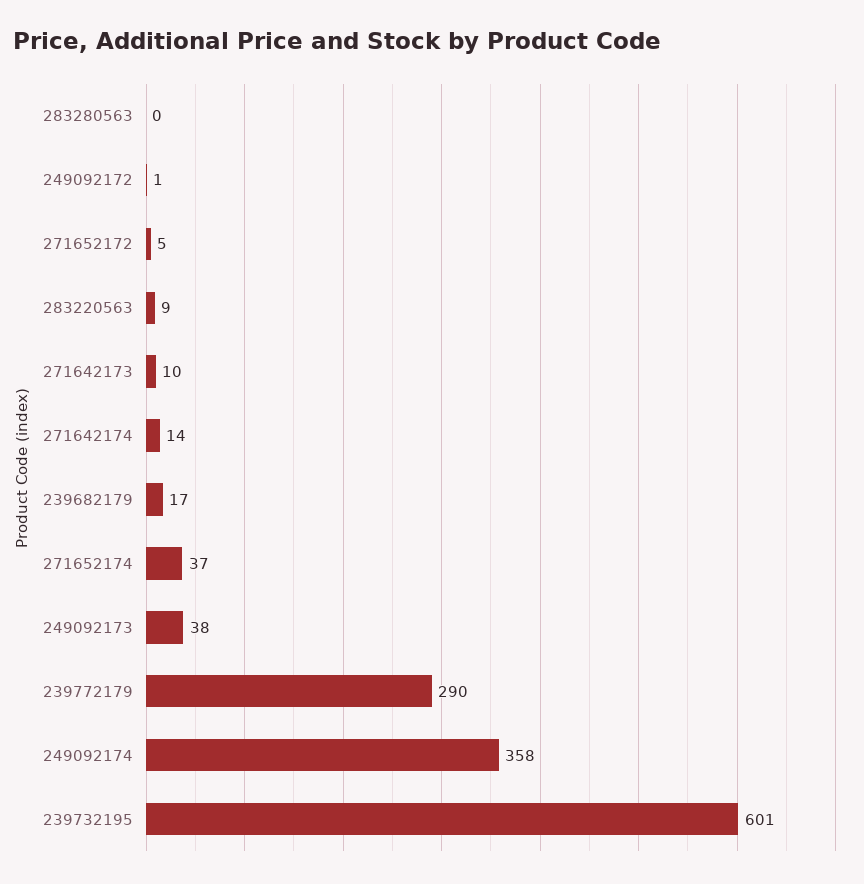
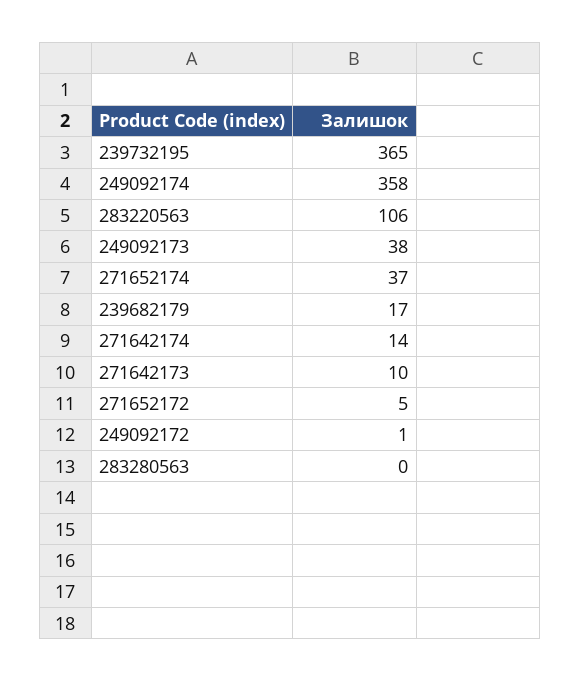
  {
    "283280563": 0,
    "249092172": 1,
    "271652172": 5,
-   "283220563": 9,
+   "283220563": 106,
    "271642173": 10,
    "271642174": 14,
    "239682179": 17,
    "271652174": 37,
    "249092173": 38,
-   "239772179": 290,
    "249092174": 358,
-   "239732195": 601
+   "239732195": 365
  }

